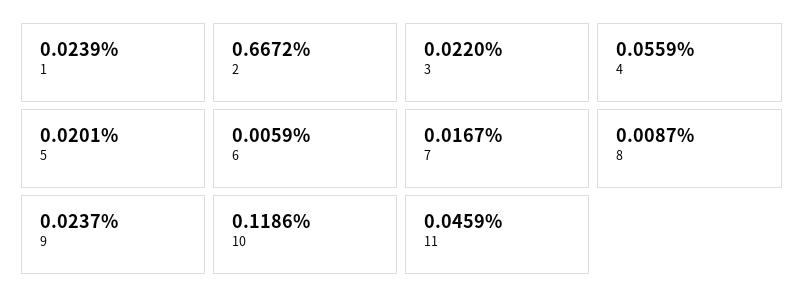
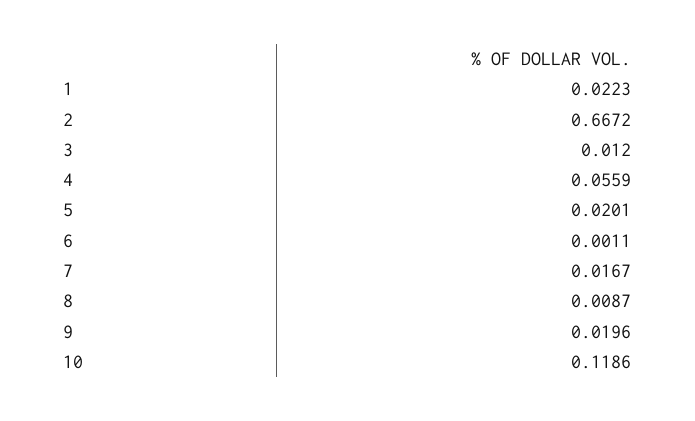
  {
-   "1": 0.0239,
+   "1": 0.0223,
    "2": 0.6672,
-   "3": 0.022,
+   "3": 0.012,
    "4": 0.0559,
    "5": 0.0201,
-   "6": 0.0059,
+   "6": 0.0011,
    "7": 0.0167,
    "8": 0.0087,
-   "9": 0.0237,
+   "9": 0.0196,
-   "10": 0.1186,
+   "10": 0.1186
-   "11": 0.0459
  }

